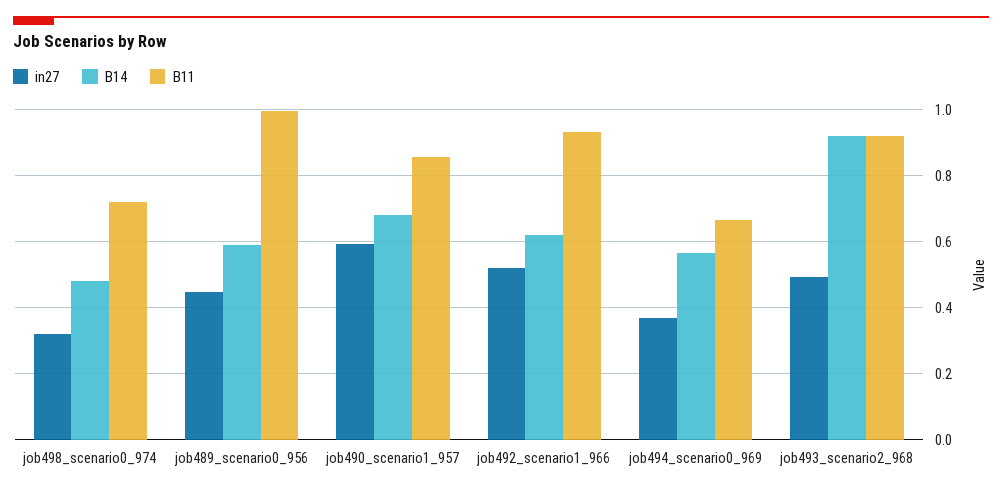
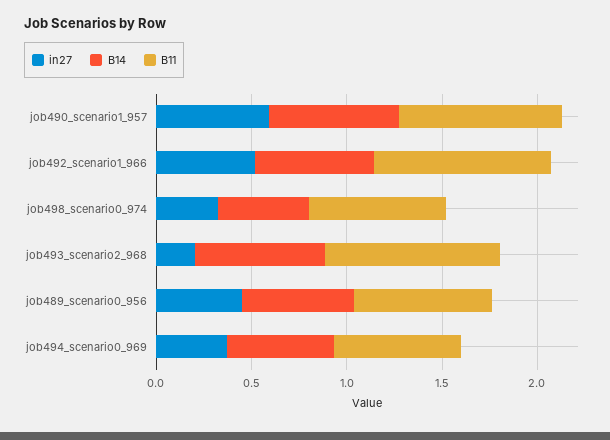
  {
    "in27": {
      "job498_scenario0_974": 0.32,
      "job489_scenario0_956": 0.44,
      "job490_scenario1_957": 0.6,
      "job492_scenario1_966": 0.52,
      "job494_scenario0_969": 0.36,
-     "job493_scenario2_968": 0.5
+     "job493_scenario2_968": 0.2
    },
    "B14": {
      "job498_scenario0_974": 0.48,
      "job489_scenario0_956": 0.58,
      "job490_scenario1_957": 0.68,
      "job492_scenario1_966": 0.62,
      "job494_scenario0_969": 0.56,
-     "job493_scenario2_968": 0.92
+     "job493_scenario2_968": 0.7
    },
    "B11": {
      "job498_scenario0_974": 0.72,
-     "job489_scenario0_956": 1,
+     "job489_scenario0_956": 0.7,
      "job490_scenario1_957": 0.86,
      "job492_scenario1_966": 0.94,
      "job494_scenario0_969": 0.66,
      "job493_scenario2_968": 0.92
    }
  }

